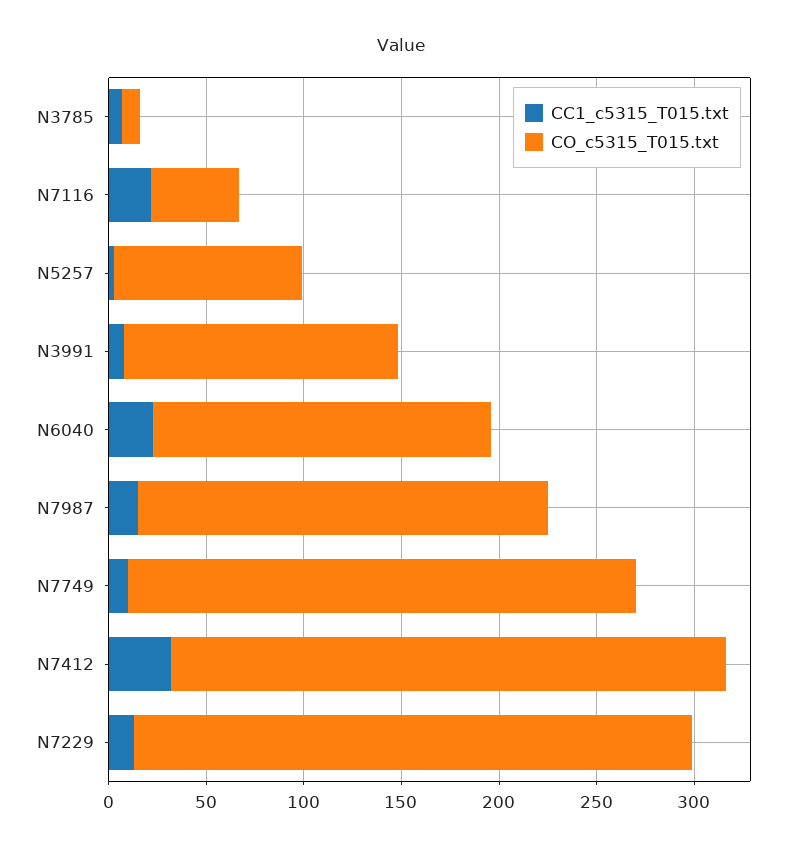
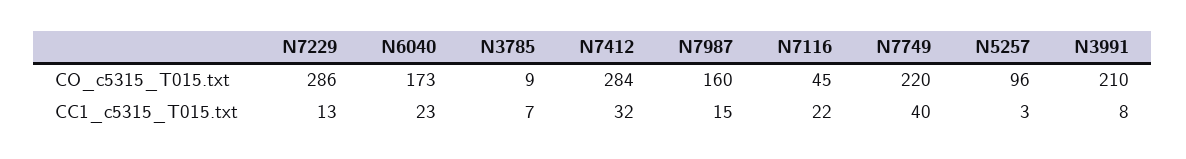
  {
    "CC1_c5315_T015.txt": {
      "N3785": 7,
      "N7116": 22,
      "N5257": 3,
      "N3991": 8,
      "N6040": 23,
      "N7987": 15,
-     "N7749": 10,
+     "N7749": 40,
      "N7412": 32,
      "N7229": 13
    },
    "CO_c5315_T015.txt": {
      "N3785": 9,
      "N7116": 45,
      "N5257": 96,
-     "N3991": 140,
+     "N3991": 210,
      "N6040": 173,
-     "N7987": 210,
+     "N7987": 160,
-     "N7749": 260,
+     "N7749": 220,
      "N7412": 284,
      "N7229": 286
    }
  }

